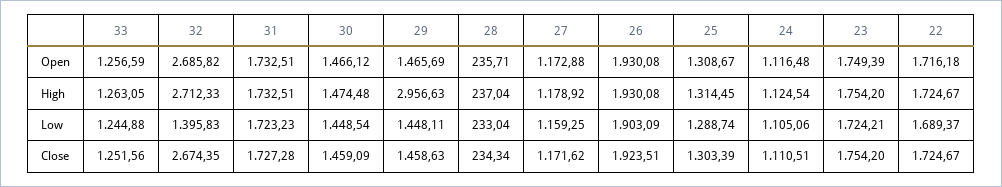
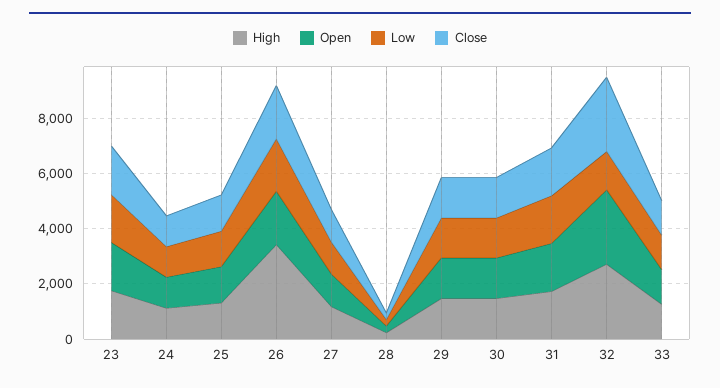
  {
    "Open": {
      "33": 1256.59,
      "32": 2685.82,
      "31": 1732.51,
      "30": 1466.12,
      "29": 1465.69,
      "28": 235.71,
      "27": 1172.88,
      "26": 1930.08,
      "25": 1308.67,
      "24": 1116.48,
-     "23": 1749.39,
+     "23": 1749.39
-     "22": 1716.18
    },
    "High": {
      "33": 1263.05,
      "32": 2712.33,
      "31": 1732.51,
      "30": 1474.48,
-     "29": 2956.63,
+     "29": 1500,
      "28": 237.04,
      "27": 1178.92,
-     "26": 1930.08,
+     "26": 3500,
      "25": 1314.45,
      "24": 1124.54,
-     "23": 1754.2,
+     "23": 1754.2
-     "22": 1724.67
    },
    "Low": {
      "33": 1244.88,
      "32": 1395.83,
      "31": 1723.23,
      "30": 1448.54,
      "29": 1448.11,
      "28": 233.04,
      "27": 1159.25,
      "26": 1903.09,
      "25": 1288.74,
      "24": 1105.06,
-     "23": 1724.21,
+     "23": 1724.21
-     "22": 1689.37
    },
    "Close": {
      "33": 1251.56,
      "32": 2674.35,
      "31": 1727.28,
      "30": 1459.09,
      "29": 1458.63,
      "28": 234.34,
      "27": 1171.62,
      "26": 1923.51,
      "25": 1303.39,
      "24": 1110.51,
-     "23": 1754.2,
+     "23": 1754.2
-     "22": 1724.67
    }
  }

